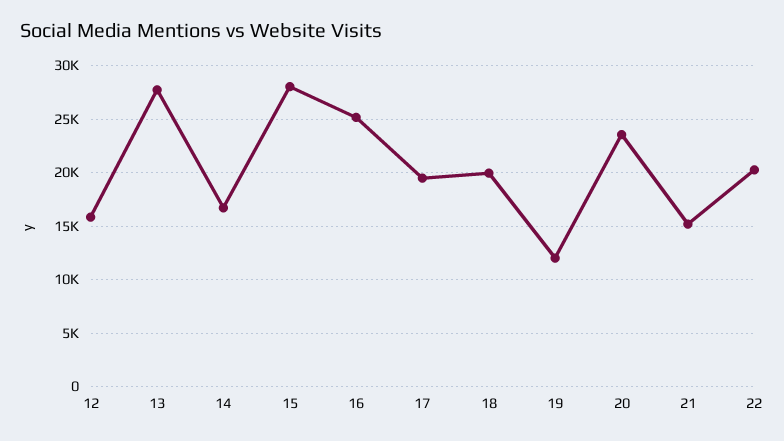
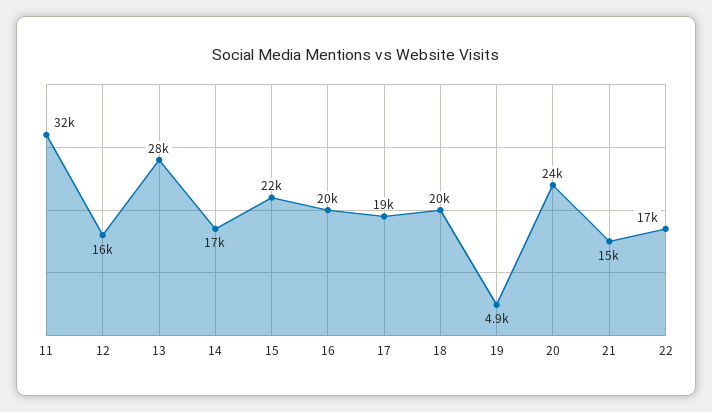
  {
    "12": 16000,
    "13": 28000,
    "14": 17000,
-   "15": 28000,
+   "15": 22000,
-   "16": 25000,
+   "16": 20000,
    "17": 19000,
    "18": 20000,
-   "19": 12000,
+   "19": 4900,
    "20": 24000,
    "21": 15000,
-   "22": 20000
+   "22": 17000,
+   "11": 32000
  }

